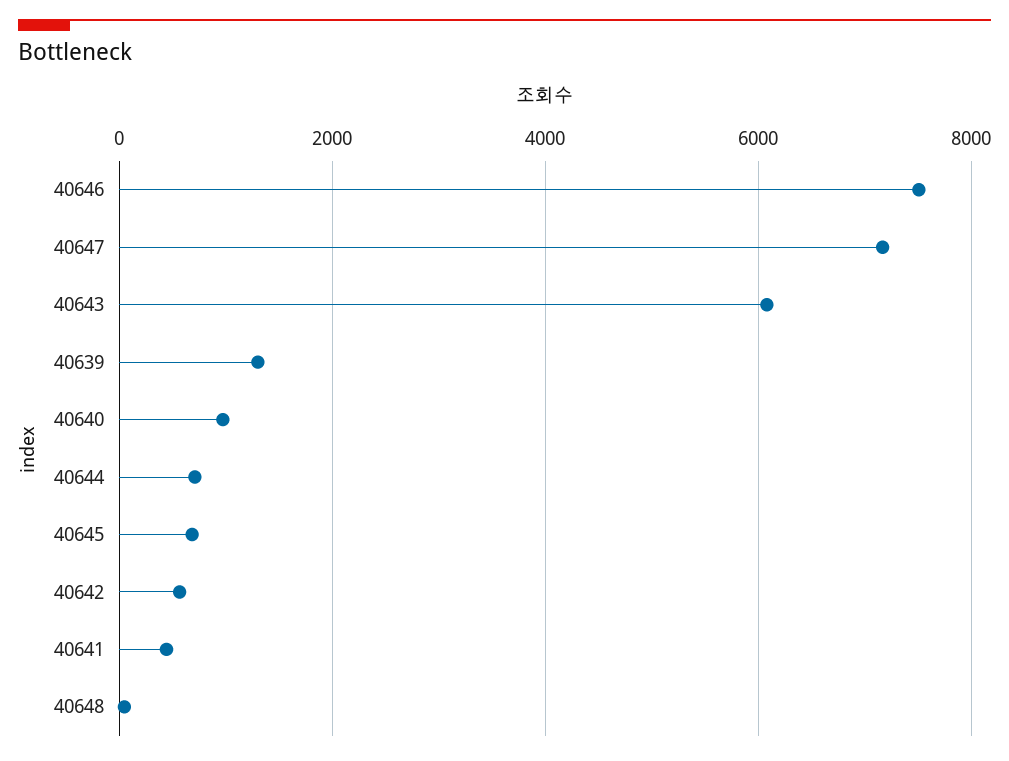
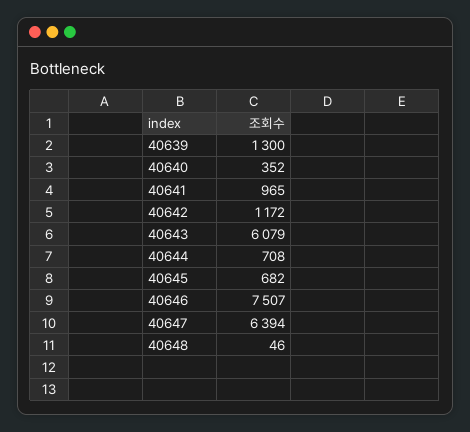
  {
    "40646": 7507,
-   "40647": 7200,
+   "40647": 6394,
    "40643": 6079,
    "40639": 1300,
-   "40640": 1000,
+   "40640": 352,
    "40644": 708,
    "40645": 682,
-   "40642": 600,
+   "40642": 1172,
-   "40641": 400,
+   "40641": 965,
    "40648": 46
  }

